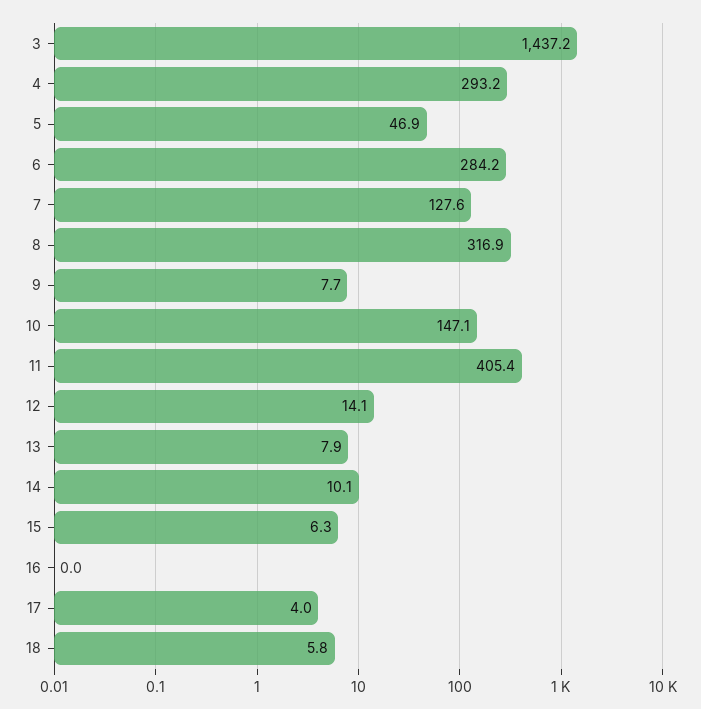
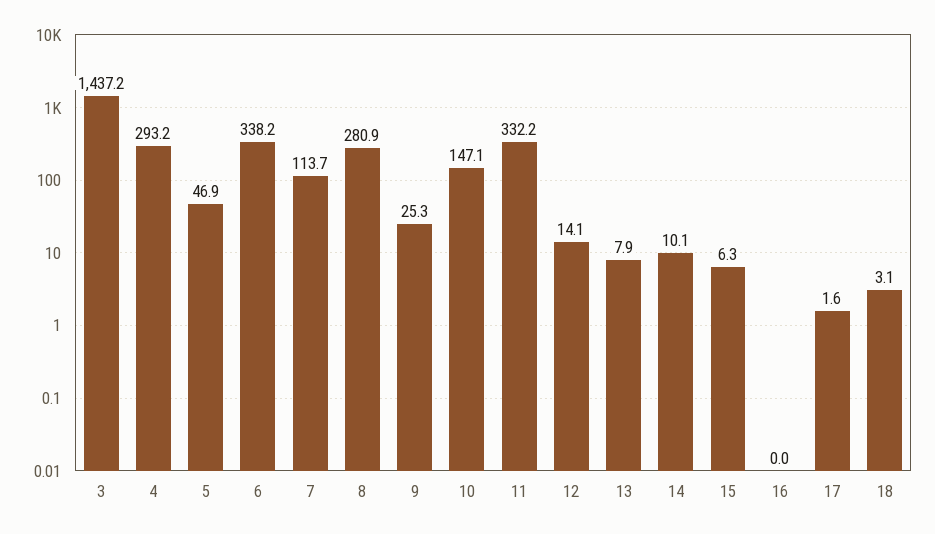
  {
    "3": 1437.2,
    "4": 293.2,
    "5": 46.9,
-   "6": 284.2,
+   "6": 338.2,
-   "7": 127.6,
+   "7": 113.7,
-   "8": 316.9,
+   "8": 280.9,
-   "9": 7.7,
+   "9": 25.3,
    "10": 147.1,
-   "11": 405.4,
+   "11": 332.2,
    "12": 14.1,
    "13": 7.9,
    "14": 10.1,
    "15": 6.3,
    "16": 0,
-   "17": 4,
+   "17": 1.6,
-   "18": 5.8
+   "18": 3.1
  }

